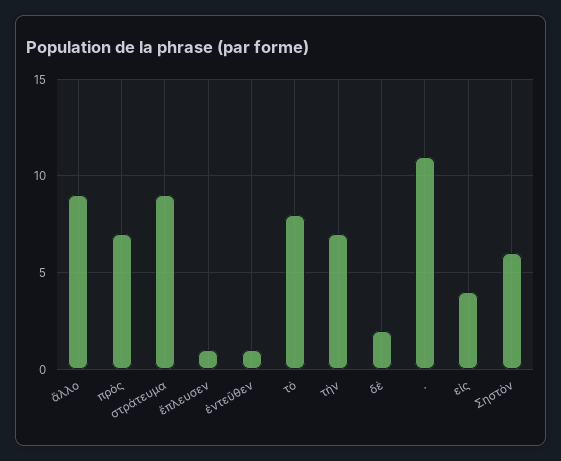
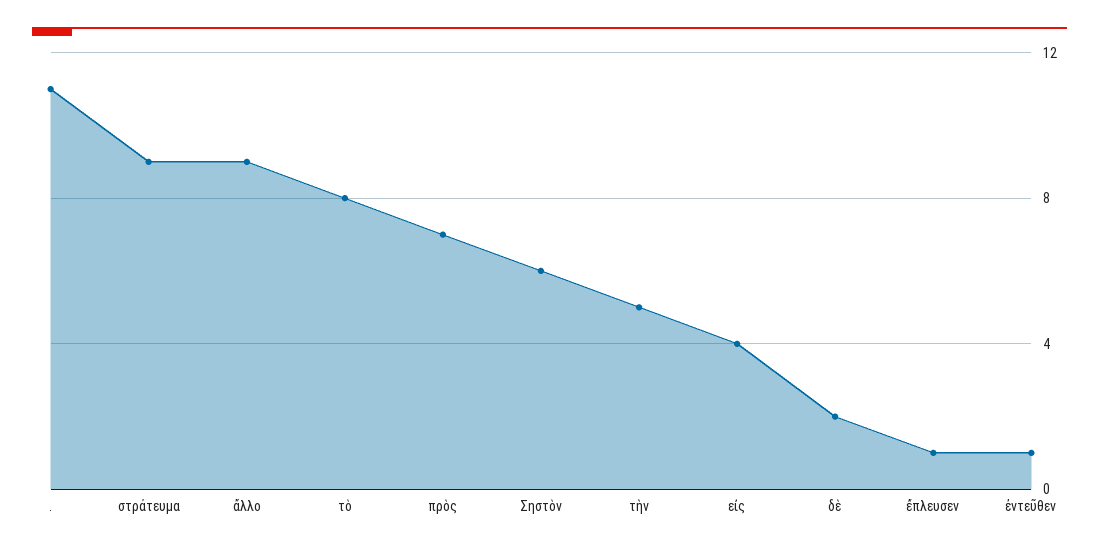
  {
    "ἄλλο": 9,
    "πρὸς": 7,
    "στράτευμα": 9,
    "ἔπλευσεν": 1,
    "ἐντεῦθεν": 1,
    "τὸ": 8,
-   "τὴν": 7,
+   "τὴν": 5,
    "δὲ": 2,
    ".": 11,
    "εἰς": 4,
    "Σηστὸν": 6
  }

